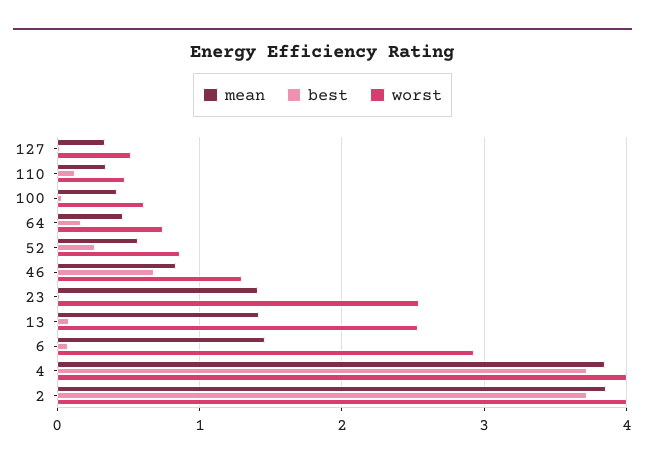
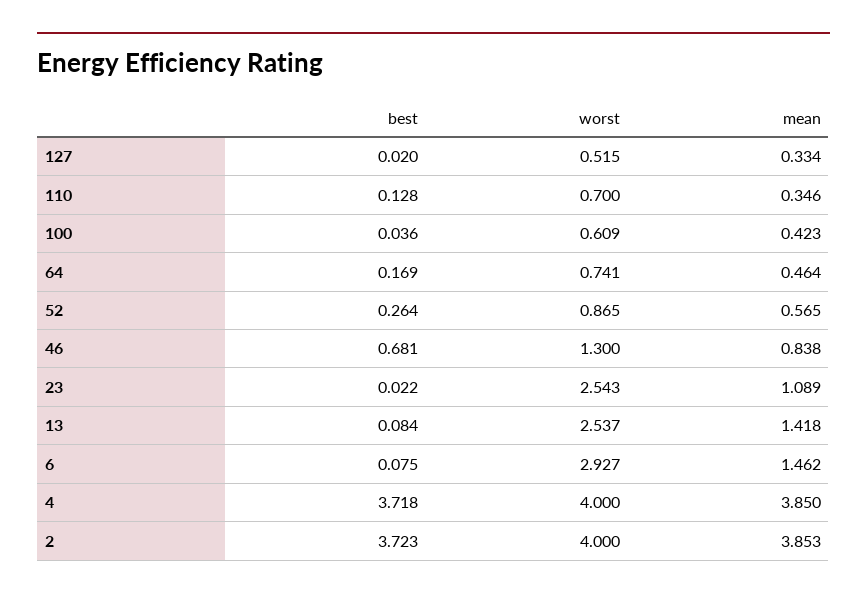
  {
    "mean": {
      "127": 0.334,
      "110": 0.346,
      "100": 0.423,
      "64": 0.464,
      "52": 0.565,
      "46": 0.838,
-     "23": 1.4,
+     "23": 1.089,
      "13": 1.418,
      "6": 1.462,
      "4": 3.85,
      "2": 3.853
    },
    "best": {
      "127": 0.02,
      "110": 0.128,
      "100": 0.036,
      "64": 0.169,
      "52": 0.264,
      "46": 0.681,
      "23": 0.022,
      "13": 0.084,
      "6": 0.075,
      "4": 3.718,
      "2": 3.723
    },
    "worst": {
      "127": 0.515,
-     "110": 0.5,
+     "110": 0.7,
      "100": 0.609,
      "64": 0.741,
      "52": 0.865,
      "46": 1.3,
      "23": 2.543,
      "13": 2.537,
      "6": 2.927,
      "4": 4,
      "2": 4
    }
  }

